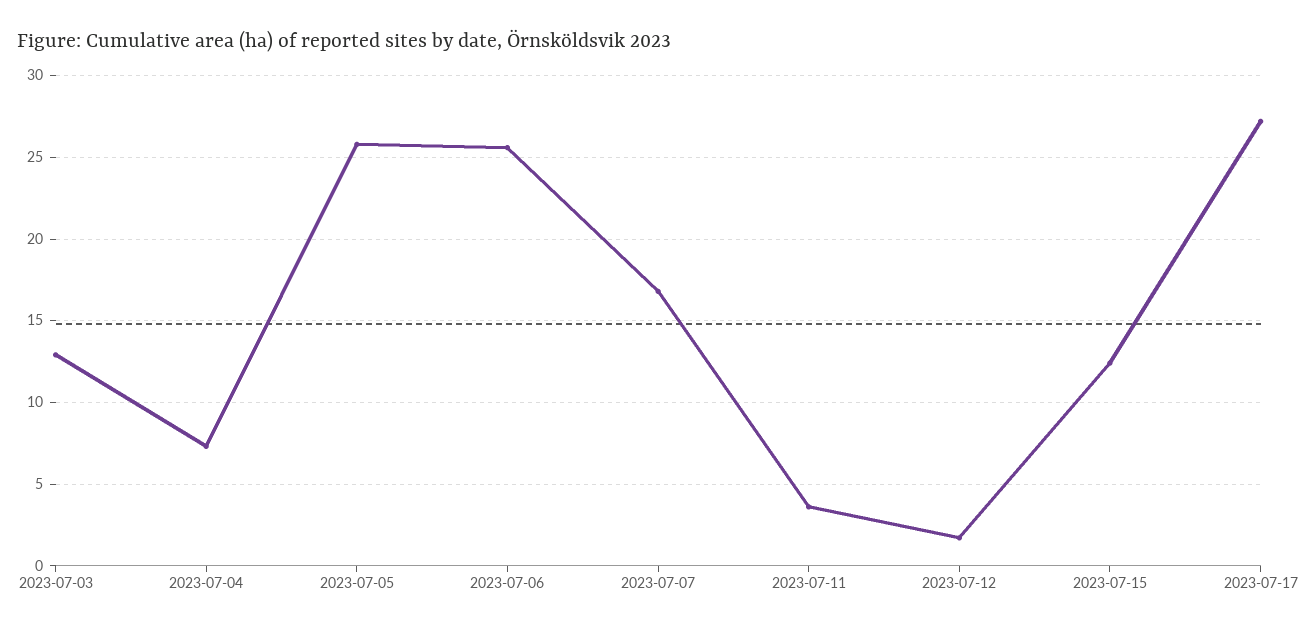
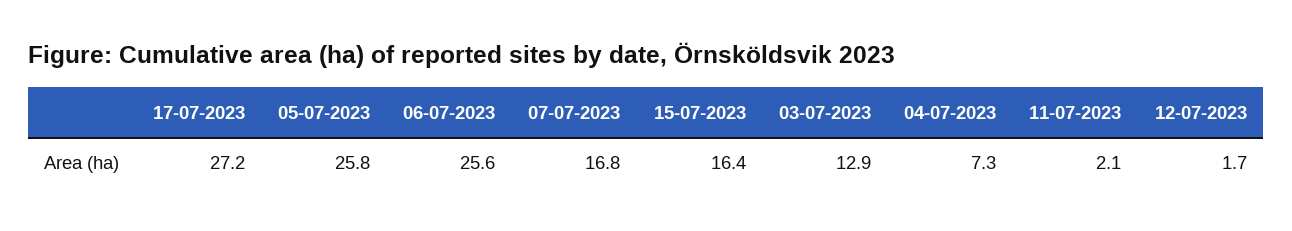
  {
    "2023-07-03": 12.9,
    "2023-07-04": 7.3,
    "2023-07-05": 25.8,
    "2023-07-06": 25.6,
    "2023-07-07": 16.8,
-   "2023-07-11": 3.5,
+   "2023-07-11": 2.1,
    "2023-07-12": 1.7,
-   "2023-07-15": 12.5,
+   "2023-07-15": 16.4,
    "2023-07-17": 27.2
  }

